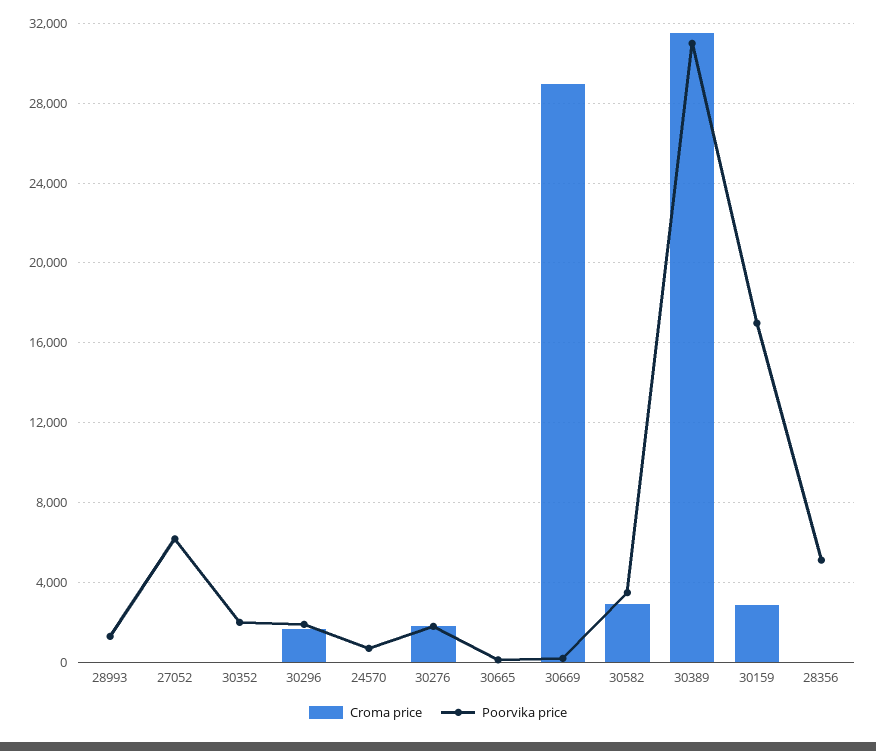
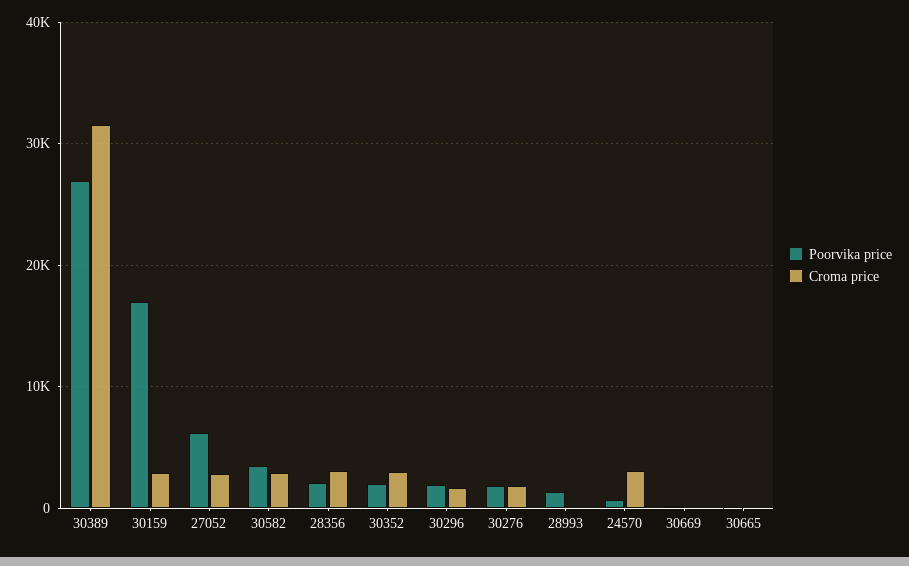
  {
    "Croma price": {
      "28993": 0,
-     "27052": 0,
+     "27052": 3000,
-     "30352": 0,
+     "30352": 3000,
      "30296": 1500,
-     "24570": 0,
+     "24570": 3000,
      "30276": 2000,
      "30665": 0,
-     "30669": 29000,
+     "30669": 0,
      "30582": 3000,
      "30389": 31500,
      "30159": 3000,
-     "28356": 0
+     "28356": 3000
    },
    "Poorvika price": {
      "28993": 1500,
      "27052": 6000,
      "30352": 2000,
      "30296": 2000,
      "24570": 500,
      "30276": 2000,
      "30665": 0,
      "30669": 0,
      "30582": 3500,
-     "30389": 31000,
+     "30389": 27000,
      "30159": 17000,
-     "28356": 5000
+     "28356": 2000
    }
  }

